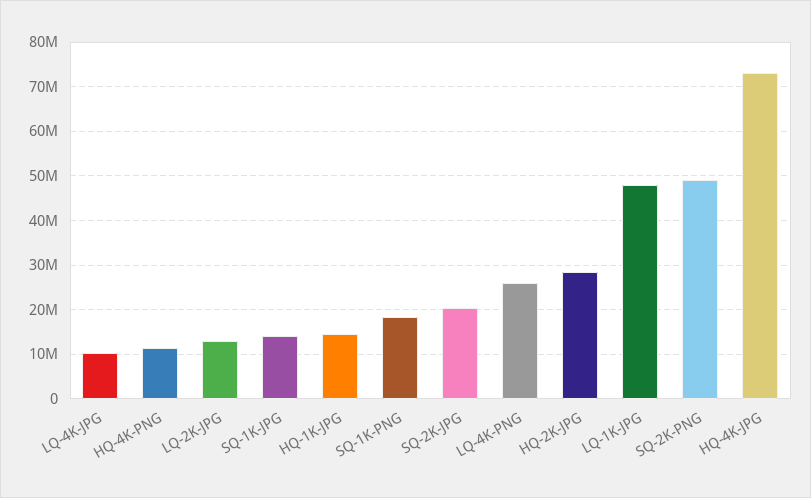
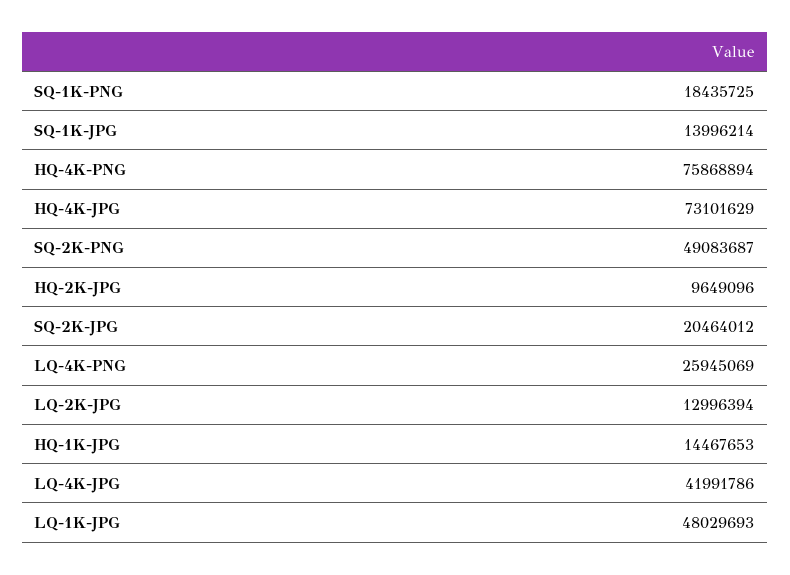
  {
-   "LQ-4K-JPG": 10000000,
+   "LQ-4K-JPG": 41991786,
-   "HQ-4K-PNG": 12000000,
+   "HQ-4K-PNG": 75868894,
    "LQ-2K-JPG": 12996394,
    "SQ-1K-JPG": 13996214,
    "HQ-1K-JPG": 14467653,
    "SQ-1K-PNG": 18435725,
    "SQ-2K-JPG": 20464012,
    "LQ-4K-PNG": 25945069,
-   "HQ-2K-JPG": 28000000,
+   "HQ-2K-JPG": 9649096,
    "LQ-1K-JPG": 48029693,
    "SQ-2K-PNG": 49083687,
    "HQ-4K-JPG": 73101629
  }

